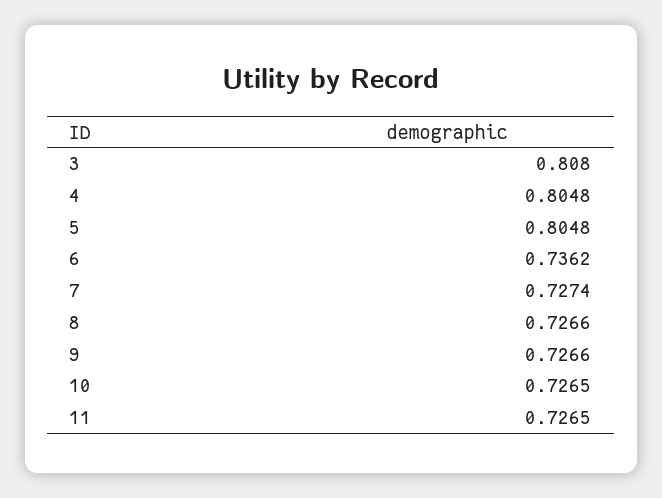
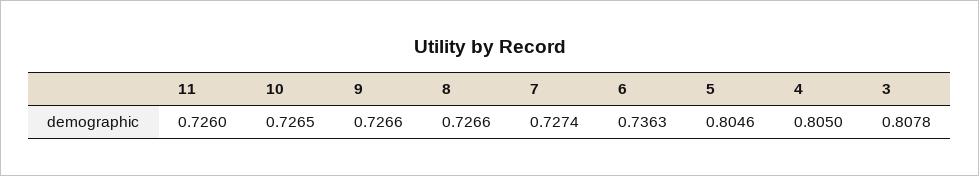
  {
-   "3": 0.808,
+   "3": 0.8078,
-   "4": 0.8048,
+   "4": 0.805,
-   "5": 0.8048,
+   "5": 0.8046,
-   "6": 0.7362,
+   "6": 0.7363,
    "7": 0.7274,
    "8": 0.7266,
    "9": 0.7266,
    "10": 0.7265,
-   "11": 0.7265
+   "11": 0.726
  }

